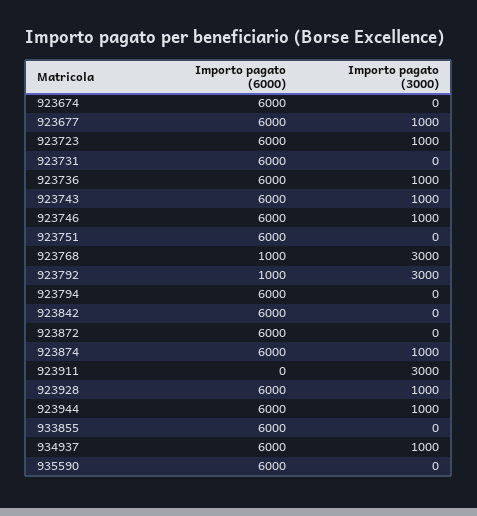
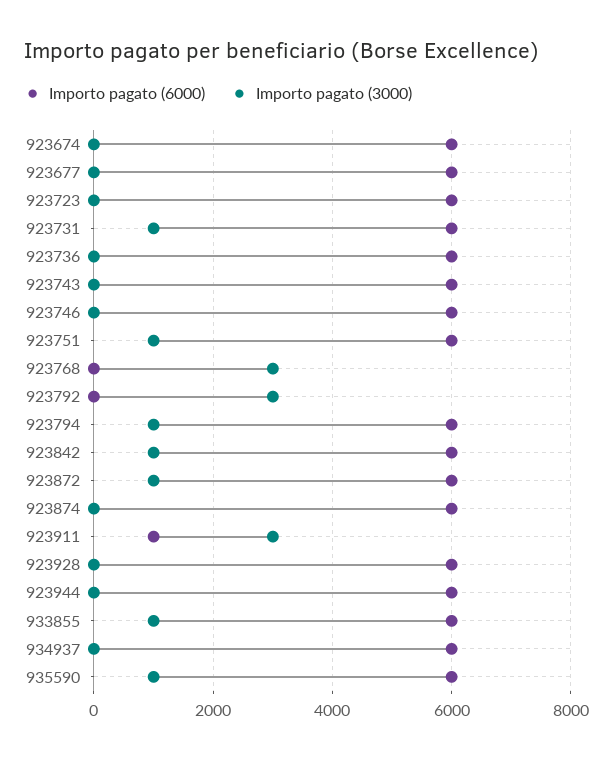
  {
    "Importo pagato (6000)": {
      "923674": 6000,
      "923677": 6000,
      "923723": 6000,
      "923731": 6000,
      "923736": 6000,
      "923743": 6000,
      "923746": 6000,
      "923751": 6000,
-     "923768": 1000,
+     "923768": 0,
-     "923792": 1000,
+     "923792": 0,
      "923794": 6000,
      "923842": 6000,
      "923872": 6000,
      "923874": 6000,
-     "923911": 0,
+     "923911": 1000,
      "923928": 6000,
      "923944": 6000,
      "933855": 6000,
      "934937": 6000,
      "935590": 6000
    },
    "Importo pagato (3000)": {
      "923674": 0,
-     "923677": 1000,
+     "923677": 0,
-     "923723": 1000,
+     "923723": 0,
-     "923731": 0,
+     "923731": 1000,
-     "923736": 1000,
+     "923736": 0,
-     "923743": 1000,
+     "923743": 0,
-     "923746": 1000,
+     "923746": 0,
-     "923751": 0,
+     "923751": 1000,
      "923768": 3000,
      "923792": 3000,
-     "923794": 0,
+     "923794": 1000,
-     "923842": 0,
+     "923842": 1000,
-     "923872": 0,
+     "923872": 1000,
-     "923874": 1000,
+     "923874": 0,
      "923911": 3000,
-     "923928": 1000,
+     "923928": 0,
-     "923944": 1000,
+     "923944": 0,
-     "933855": 0,
+     "933855": 1000,
-     "934937": 1000,
+     "934937": 0,
-     "935590": 0
+     "935590": 1000
    }
  }

